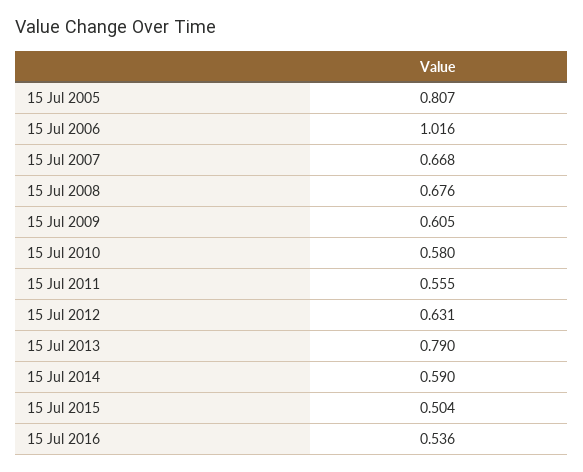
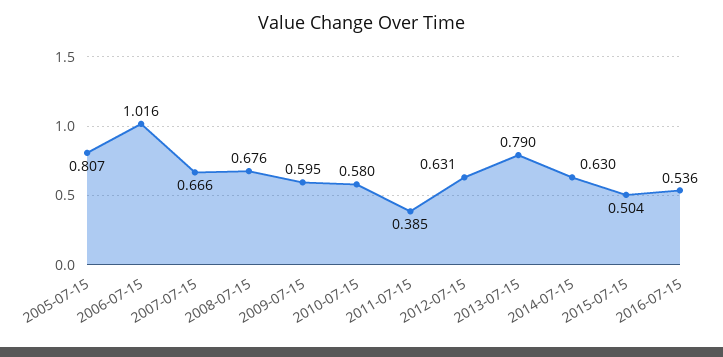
  {
    "15 Jul 2005": 0.807,
    "15 Jul 2006": 1.016,
-   "15 Jul 2007": 0.668,
+   "15 Jul 2007": 0.666,
    "15 Jul 2008": 0.676,
-   "15 Jul 2009": 0.605,
+   "15 Jul 2009": 0.595,
    "15 Jul 2010": 0.58,
-   "15 Jul 2011": 0.555,
+   "15 Jul 2011": 0.385,
    "15 Jul 2012": 0.631,
    "15 Jul 2013": 0.79,
-   "15 Jul 2014": 0.59,
+   "15 Jul 2014": 0.63,
    "15 Jul 2015": 0.504,
    "15 Jul 2016": 0.536
  }

